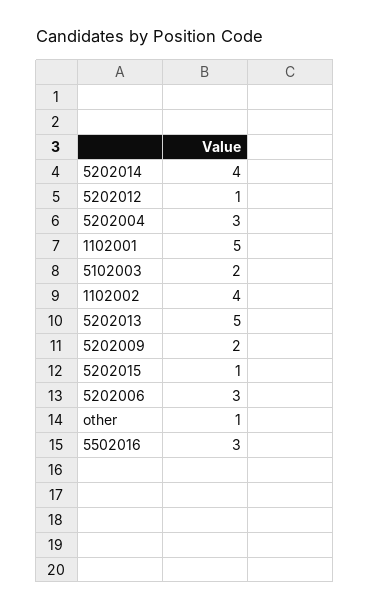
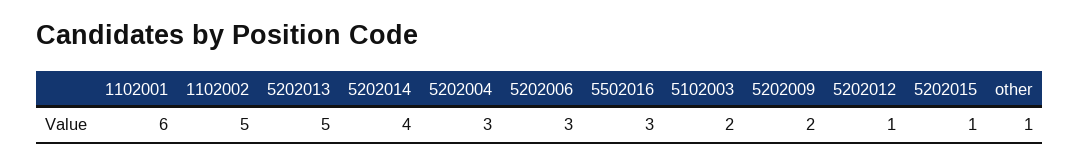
  {
    "5202014": 4,
    "5202012": 1,
    "5202004": 3,
-   "1102001": 5,
+   "1102001": 6,
    "5102003": 2,
-   "1102002": 4,
+   "1102002": 5,
    "5202013": 5,
    "5202009": 2,
    "5202015": 1,
    "5202006": 3,
    "other": 1,
    "5502016": 3
  }

